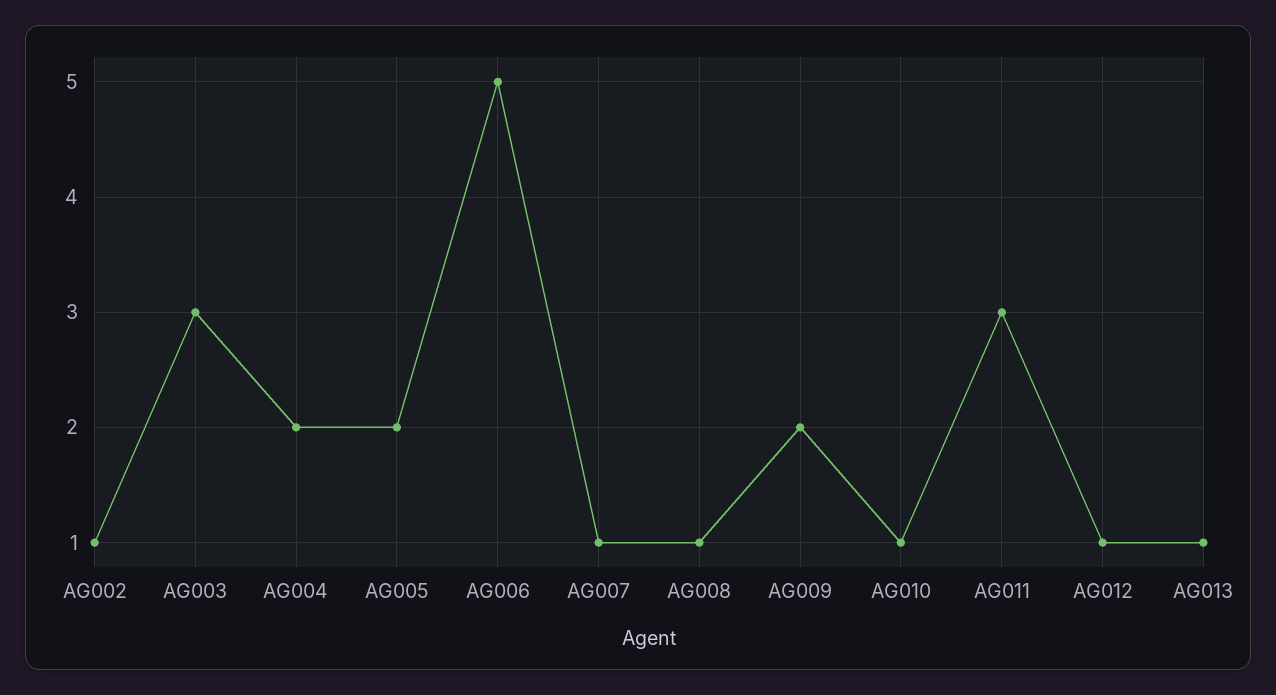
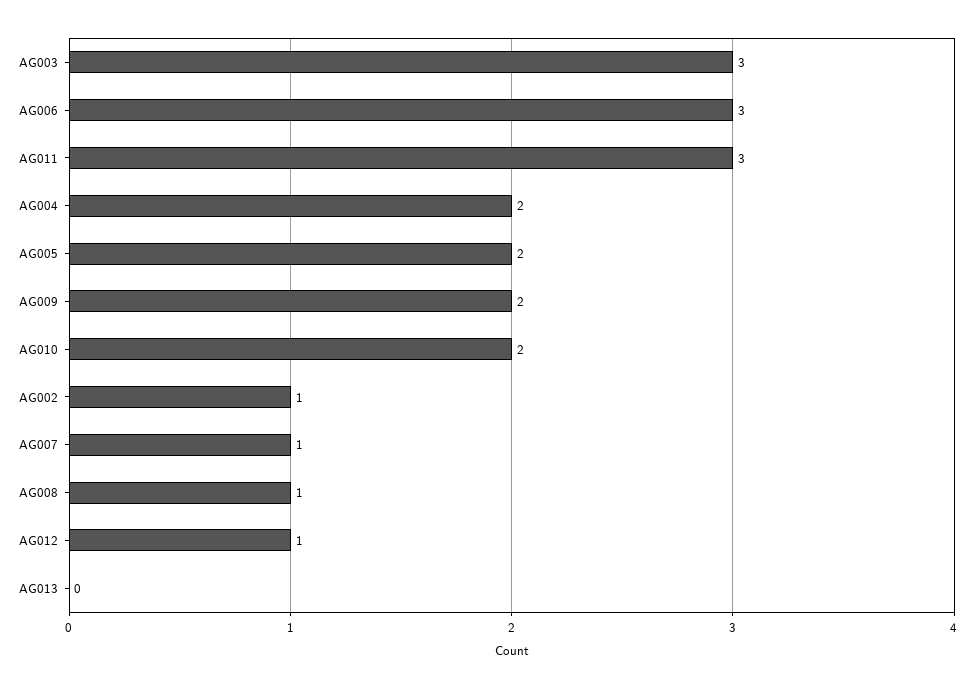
  {
    "AG002": 1,
    "AG003": 3,
    "AG004": 2,
    "AG005": 2,
-   "AG006": 5,
+   "AG006": 3,
    "AG007": 1,
    "AG008": 1,
    "AG009": 2,
-   "AG010": 1,
+   "AG010": 2,
    "AG011": 3,
    "AG012": 1,
-   "AG013": 1
+   "AG013": 0
  }

